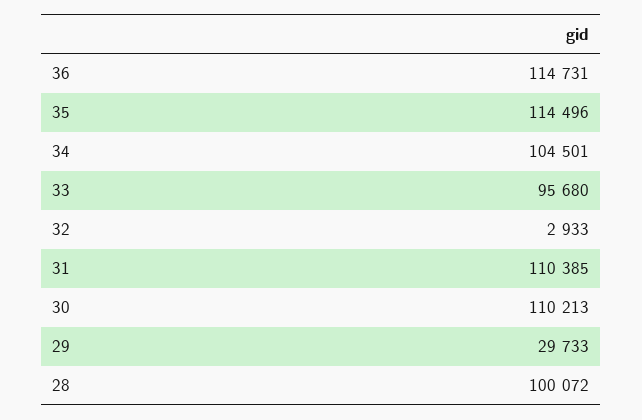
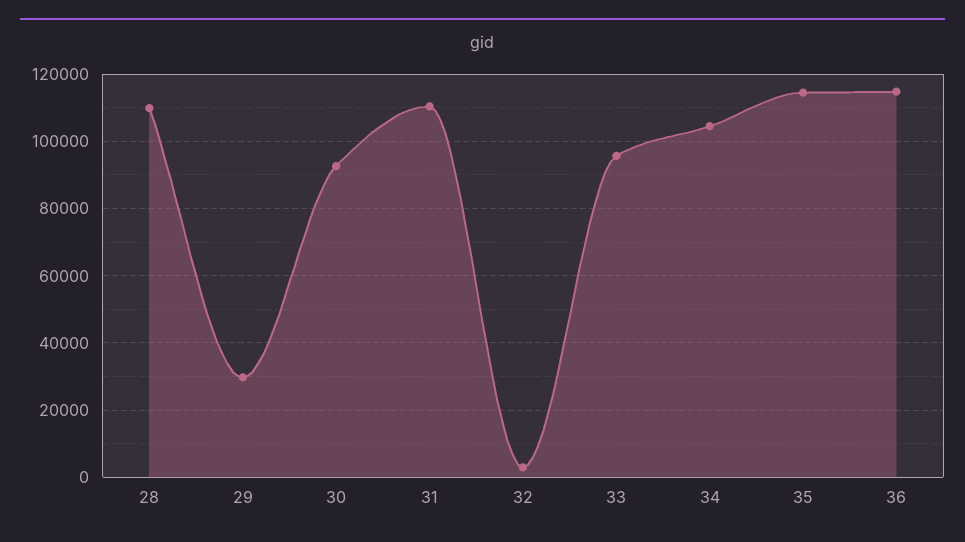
  {
    "36": 114731,
    "35": 114496,
    "34": 104501,
    "33": 95680,
    "32": 2933,
    "31": 110385,
-   "30": 110213,
+   "30": 92000,
    "29": 29733,
-   "28": 100072
+   "28": 110000
  }

